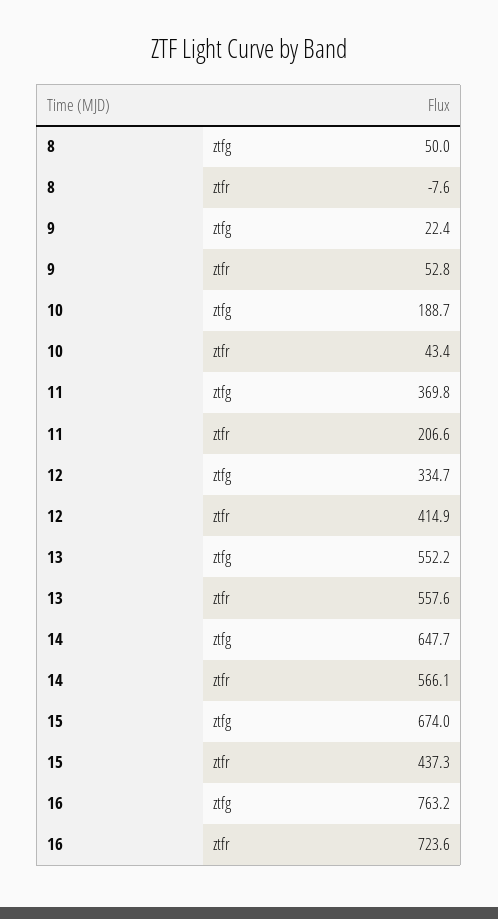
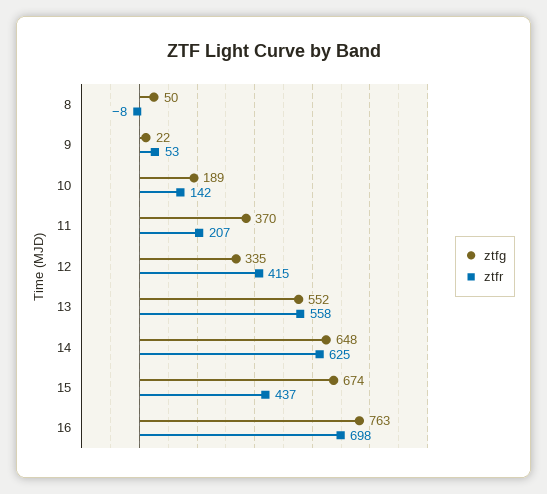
  {
    "ztfg": {
      "8": 50,
      "9": 22.4,
      "10": 188.7,
      "11": 369.8,
      "12": 334.7,
      "13": 552.2,
      "14": 647.7,
      "15": 674,
      "16": 763.2
    },
    "ztfr": {
      "8": -7.6,
      "9": 52.8,
-     "10": 43.4,
+     "10": 142,
      "11": 206.6,
      "12": 414.9,
      "13": 557.6,
-     "14": 566.1,
+     "14": 625,
      "15": 437.3,
-     "16": 723.6
+     "16": 698
    }
  }

